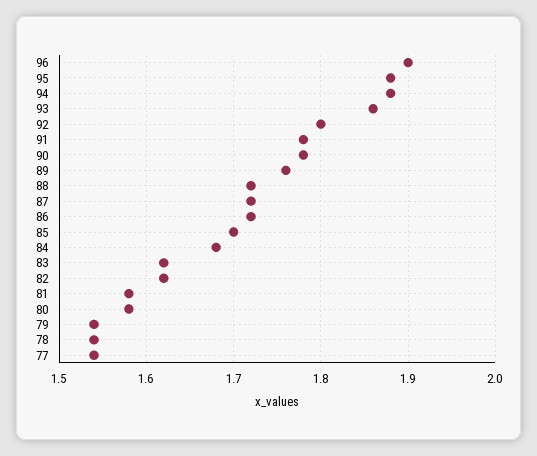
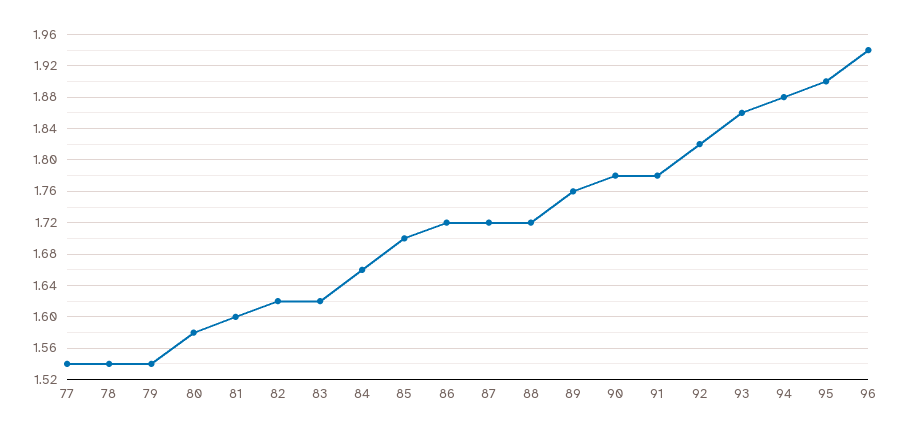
  {
-   "96": 1.9,
+   "96": 1.94,
-   "95": 1.88,
+   "95": 1.9,
    "94": 1.88,
    "93": 1.86,
-   "92": 1.8,
+   "92": 1.82,
    "91": 1.78,
    "90": 1.78,
    "89": 1.76,
    "88": 1.72,
    "87": 1.72,
    "86": 1.72,
    "85": 1.7,
-   "84": 1.68,
+   "84": 1.66,
    "83": 1.62,
    "82": 1.62,
-   "81": 1.58,
+   "81": 1.6,
    "80": 1.58,
    "79": 1.54,
    "78": 1.54,
    "77": 1.54
  }

